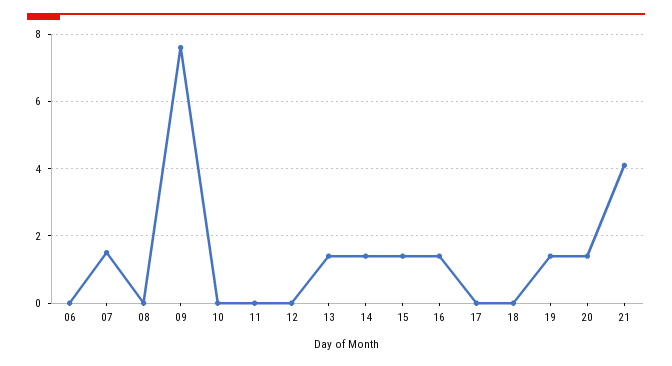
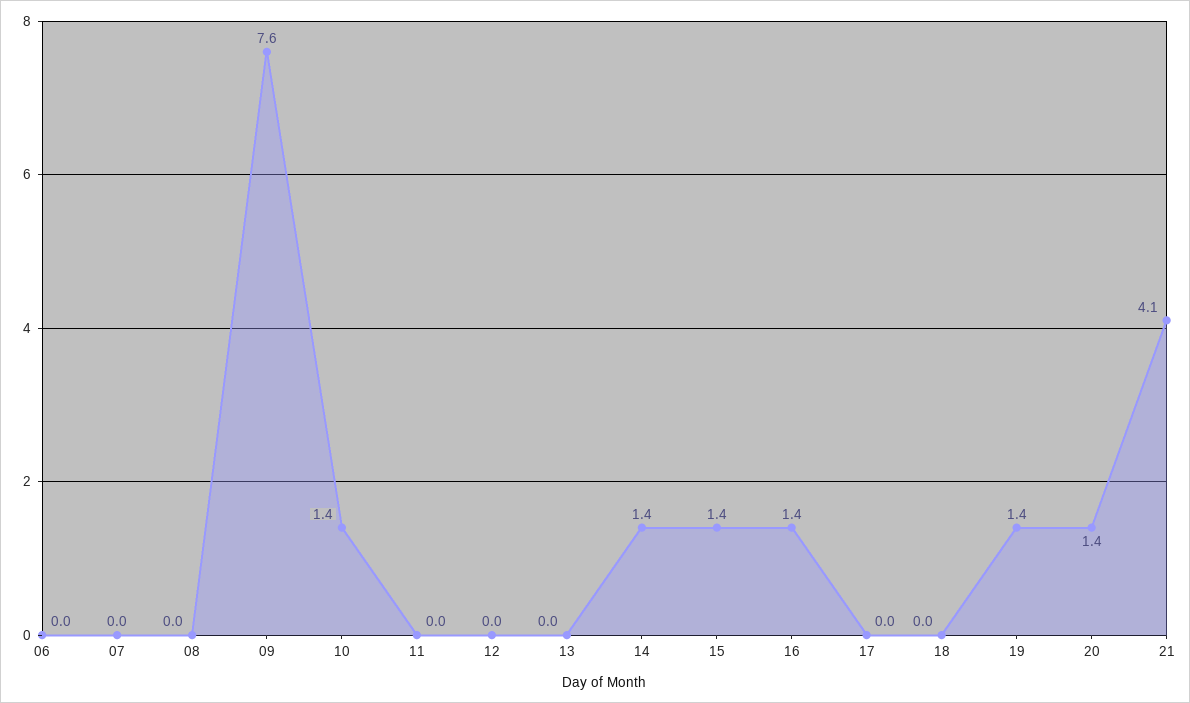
  {
    "06": 0,
-   "07": 1.5,
+   "07": 0,
    "08": 0,
    "09": 7.6,
-   "10": 0,
+   "10": 1.4,
    "11": 0,
    "12": 0,
-   "13": 1.5,
+   "13": 0,
    "14": 1.4,
    "15": 1.4,
    "16": 1.4,
    "17": 0,
    "18": 0,
    "19": 1.4,
    "20": 1.4,
    "21": 4.1
  }

